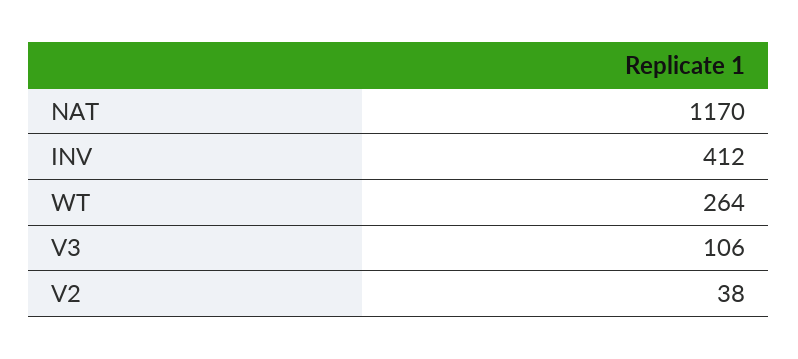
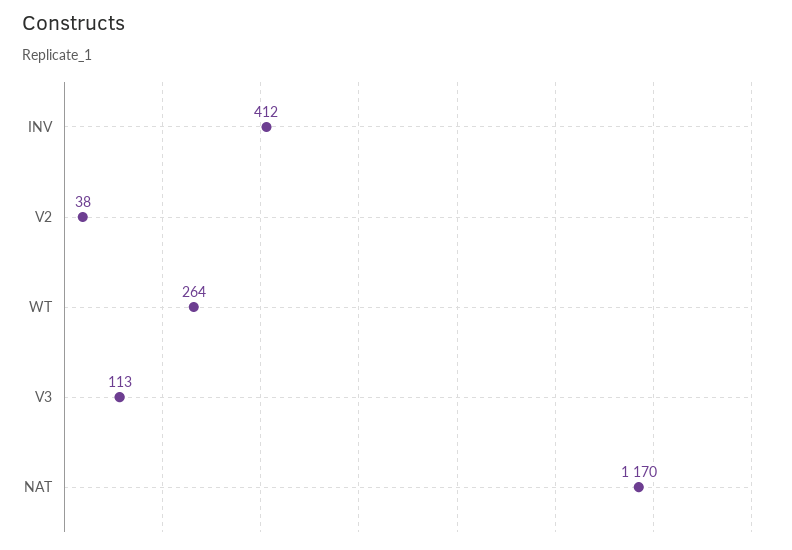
  {
    "NAT": 1170,
    "INV": 412,
    "WT": 264,
-   "V3": 106,
+   "V3": 113,
    "V2": 38
  }

